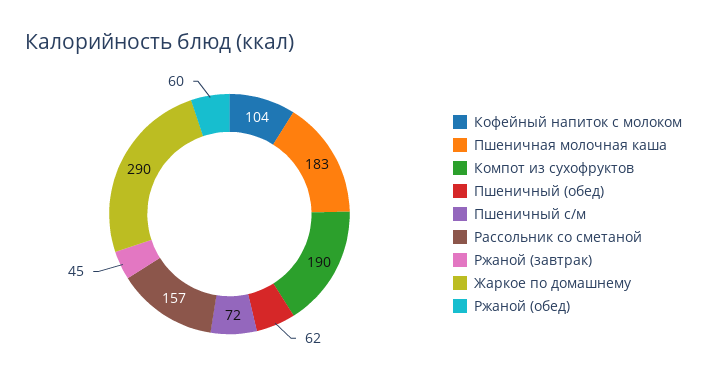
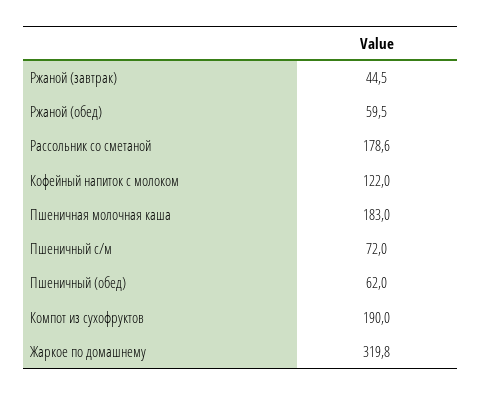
  {
-   "Кофейный напиток с молоком": 104,
+   "Кофейный напиток с молоком": 122,
    "Пшеничная молочная каша": 183,
    "Компот из сухофруктов": 190,
    "Пшеничный (обед)": 62,
    "Пшеничный с/м": 72,
-   "Рассольник со сметаной": 157,
+   "Рассольник со сметаной": 178.6,
    "Ржаной (завтрак)": 44.5,
-   "Жаркое по домашнему": 290,
+   "Жаркое по домашнему": 319.8,
    "Ржаной (обед)": 59.5
  }

